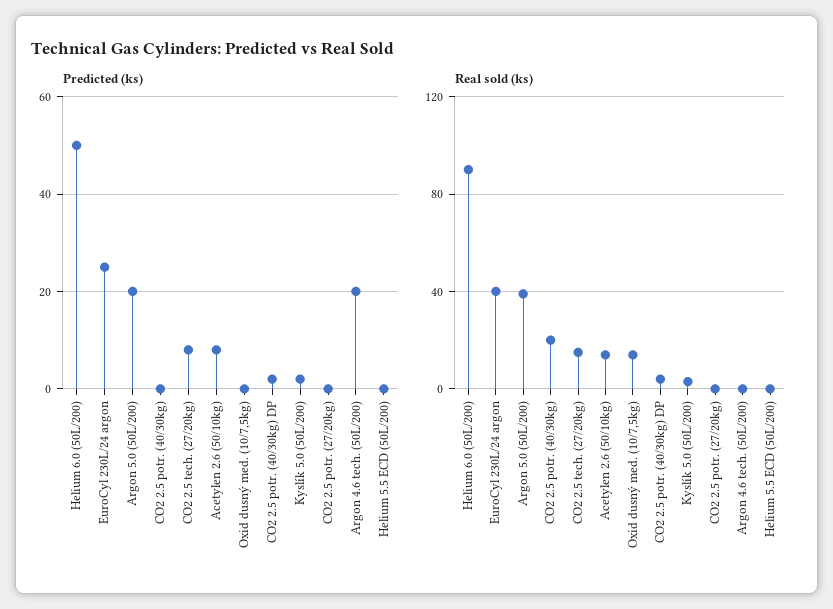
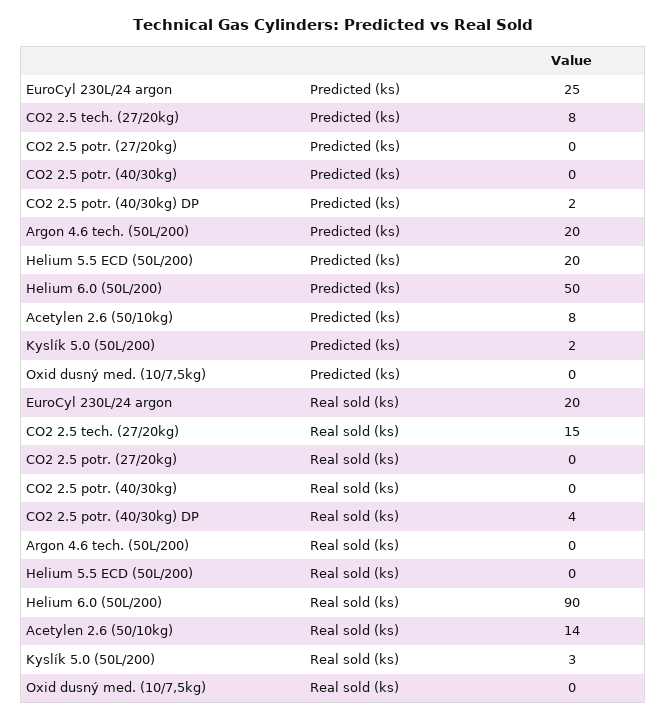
  {
    "Predicted (ks)": {
      "Helium 6.0 (50L/200)": 50,
      "EuroCyl 230L/24 argon": 25,
-     "Argon 5.0 (50L/200)": 20,
      "CO2 2.5 potr. (40/30kg)": 0,
      "CO2 2.5 tech. (27/20kg)": 8,
      "Acetylen 2.6 (50/10kg)": 8,
      "Oxid dusný med. (10/7,5kg)": 0,
      "CO2 2.5 potr. (40/30kg) DP": 2,
      "Kyslík 5.0 (50L/200)": 2,
      "CO2 2.5 potr. (27/20kg)": 0,
      "Argon 4.6 tech. (50L/200)": 20,
-     "Helium 5.5 ECD (50L/200)": 0
+     "Helium 5.5 ECD (50L/200)": 20
    },
    "Real sold (ks)": {
      "Helium 6.0 (50L/200)": 90,
-     "EuroCyl 230L/24 argon": 40,
+     "EuroCyl 230L/24 argon": 20,
-     "Argon 5.0 (50L/200)": 40,
-     "CO2 2.5 potr. (40/30kg)": 20,
+     "CO2 2.5 potr. (40/30kg)": 0,
      "CO2 2.5 tech. (27/20kg)": 15,
      "Acetylen 2.6 (50/10kg)": 14,
-     "Oxid dusný med. (10/7,5kg)": 15,
+     "Oxid dusný med. (10/7,5kg)": 0,
      "CO2 2.5 potr. (40/30kg) DP": 4,
      "Kyslík 5.0 (50L/200)": 3,
      "CO2 2.5 potr. (27/20kg)": 0,
      "Argon 4.6 tech. (50L/200)": 0,
      "Helium 5.5 ECD (50L/200)": 0
    }
  }

